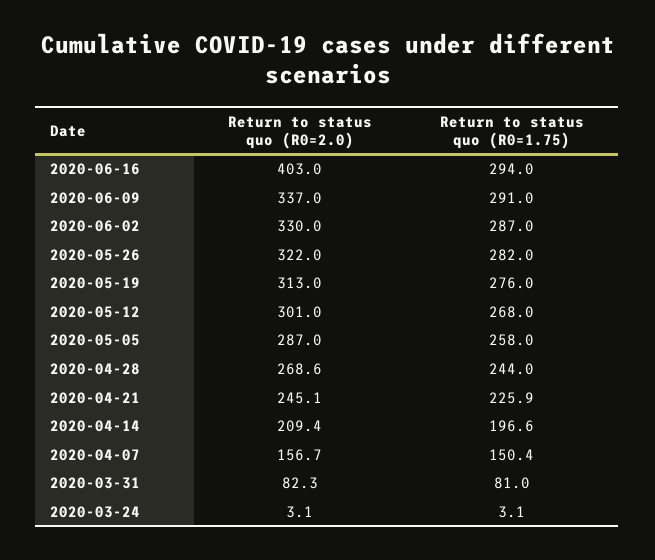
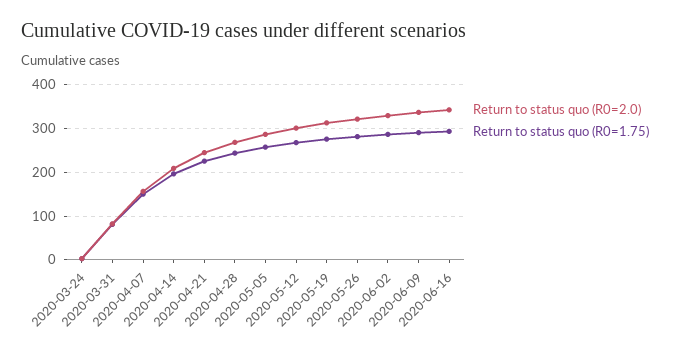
  {
    "Return to status quo (R0=2.0)": {
-     "2020-06-16": 403,
+     "2020-06-16": 340,
      "2020-06-09": 337,
      "2020-06-02": 330,
      "2020-05-26": 322,
      "2020-05-19": 313,
      "2020-05-12": 301,
      "2020-05-05": 287,
      "2020-04-28": 268.6,
      "2020-04-21": 245.1,
      "2020-04-14": 209.4,
      "2020-04-07": 156.7,
      "2020-03-31": 82.3,
      "2020-03-24": 3.1
    },
    "Return to status quo (R0=1.75)": {
      "2020-06-16": 294,
      "2020-06-09": 291,
      "2020-06-02": 287,
      "2020-05-26": 282,
      "2020-05-19": 276,
      "2020-05-12": 268,
      "2020-05-05": 258,
      "2020-04-28": 244,
      "2020-04-21": 225.9,
      "2020-04-14": 196.6,
      "2020-04-07": 150.4,
      "2020-03-31": 81,
      "2020-03-24": 3.1
    }
  }

